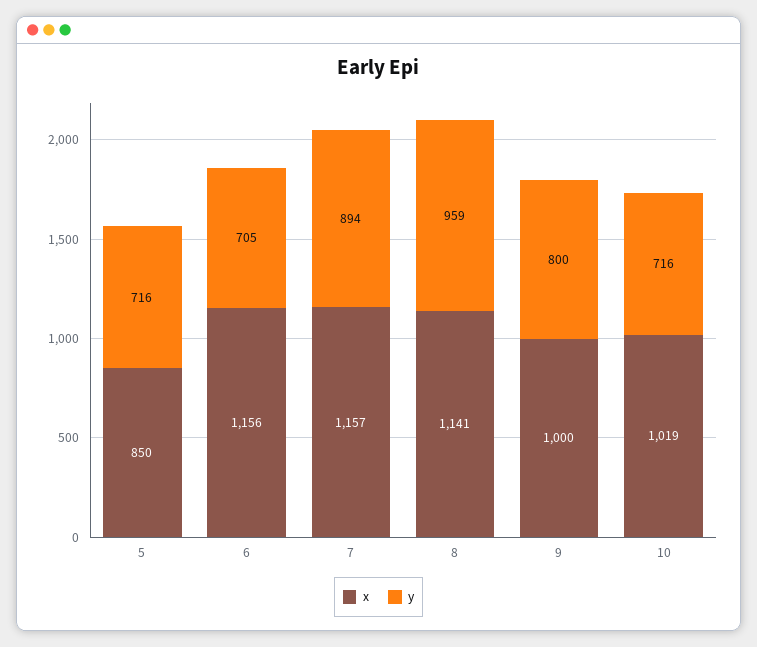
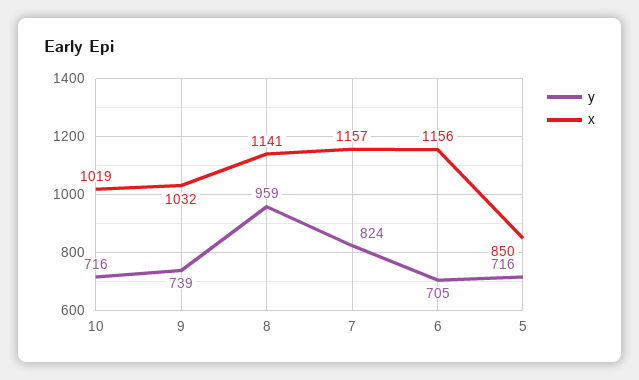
  {
    "x": {
      "5": 850,
      "6": 1156,
      "7": 1157,
      "8": 1141,
-     "9": 1000,
+     "9": 1032,
      "10": 1019
    },
    "y": {
      "5": 716,
      "6": 705,
-     "7": 894,
+     "7": 824,
      "8": 959,
-     "9": 800,
+     "9": 739,
      "10": 716
    }
  }

